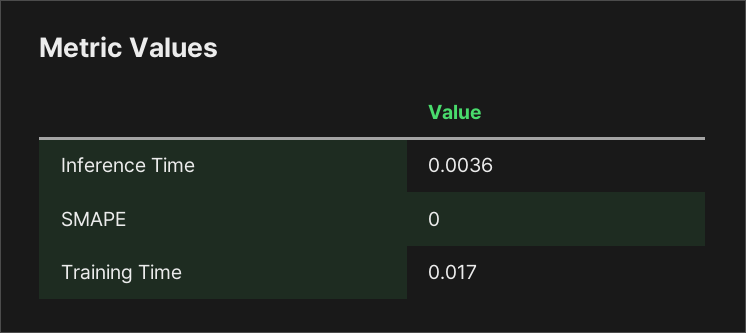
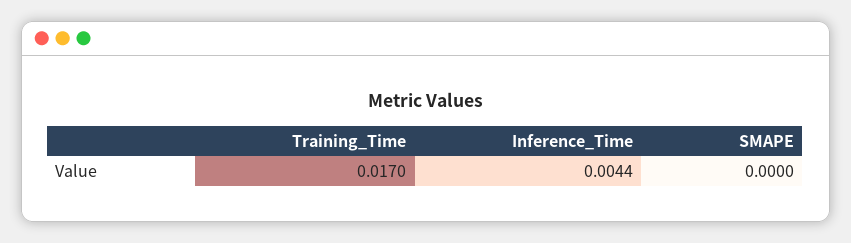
  {
-   "Inference Time": 0.0036,
+   "Inference Time": 0.0044,
    "SMAPE": 0,
    "Training Time": 0.017
  }

